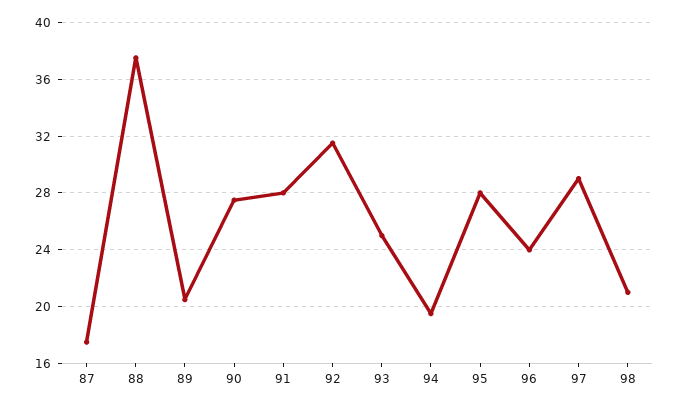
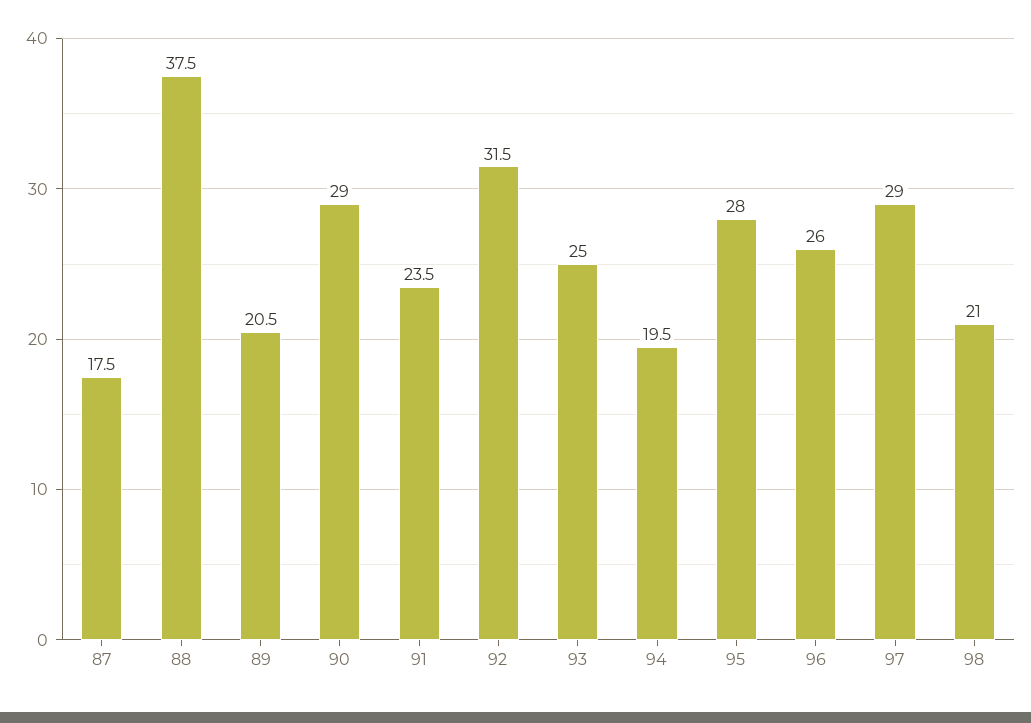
  {
    "87": 17.5,
    "88": 37.5,
    "89": 20.5,
-   "90": 27.5,
+   "90": 29,
-   "91": 28,
+   "91": 23.5,
    "92": 31.5,
    "93": 25,
    "94": 19.5,
    "95": 28,
-   "96": 24,
+   "96": 26,
    "97": 29,
    "98": 21
  }

